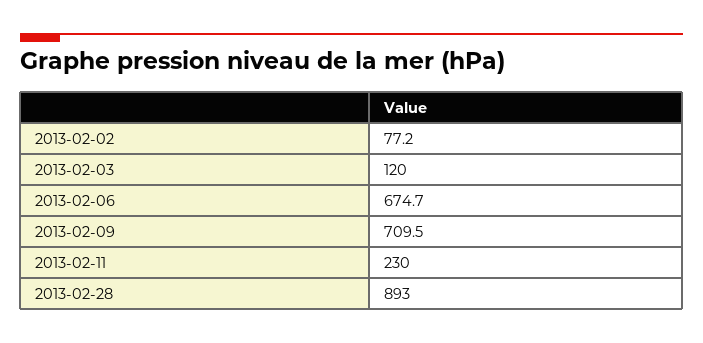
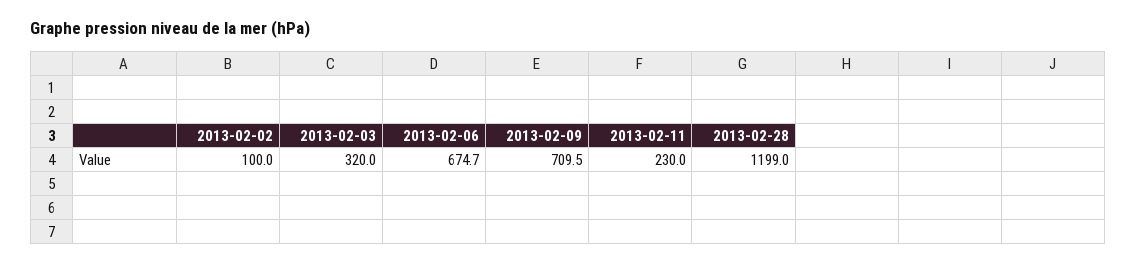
  {
-   "2013-02-02": 77.2,
+   "2013-02-02": 100,
-   "2013-02-03": 120,
+   "2013-02-03": 320,
    "2013-02-06": 674.7,
    "2013-02-09": 709.5,
    "2013-02-11": 230,
-   "2013-02-28": 893
+   "2013-02-28": 1199
  }

